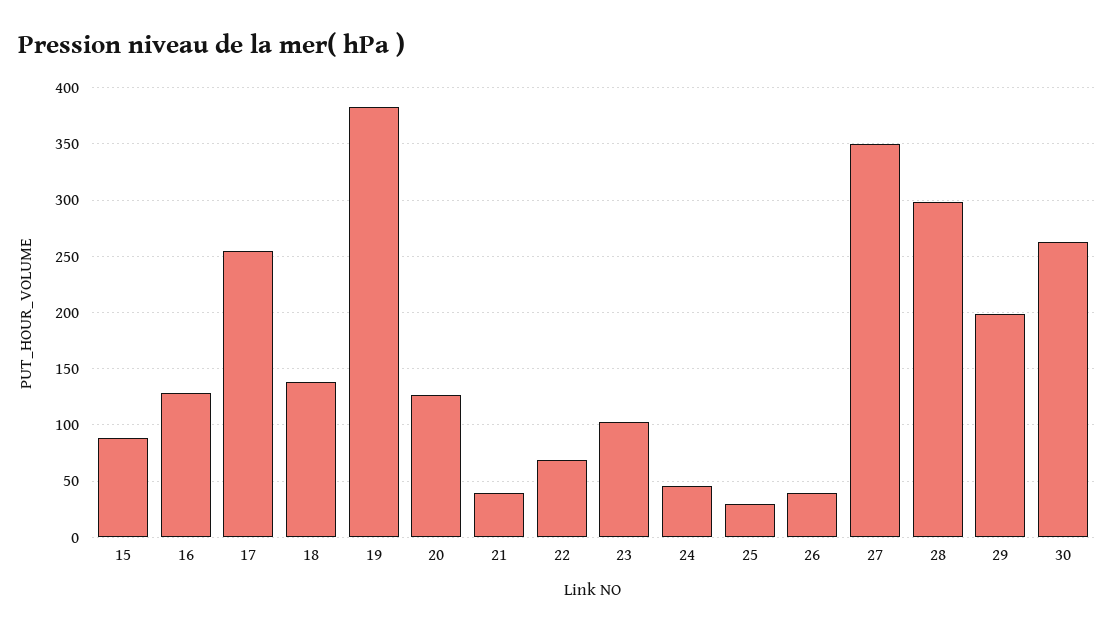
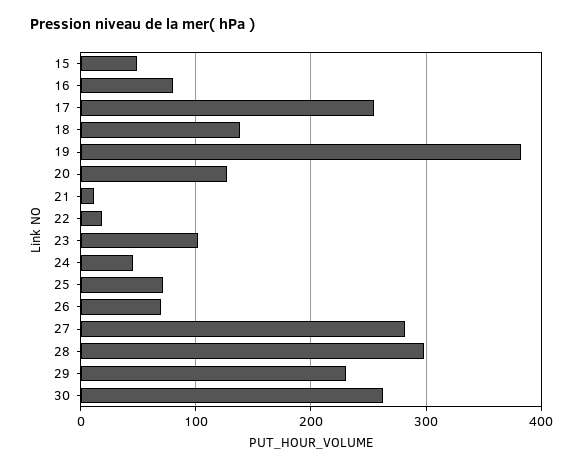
  {
-   "15": 90,
+   "15": 50,
-   "16": 130,
+   "16": 80,
    "17": 250,
    "18": 140,
    "19": 380,
    "20": 130,
-   "21": 40,
+   "21": 10,
-   "22": 70,
+   "22": 20,
    "23": 100,
    "24": 50,
-   "25": 30,
+   "25": 70,
-   "26": 40,
+   "26": 70,
-   "27": 350,
+   "27": 280,
    "28": 300,
-   "29": 200,
+   "29": 230,
    "30": 260
  }

